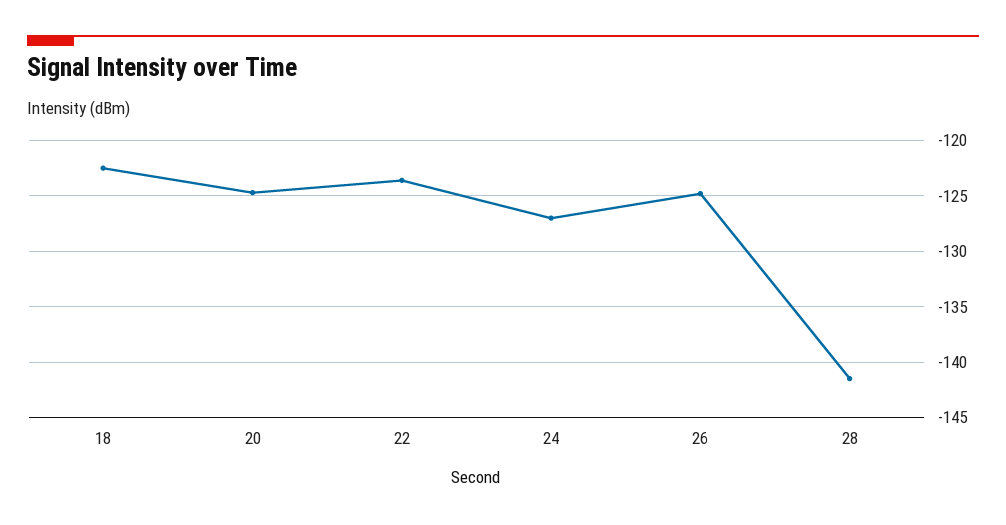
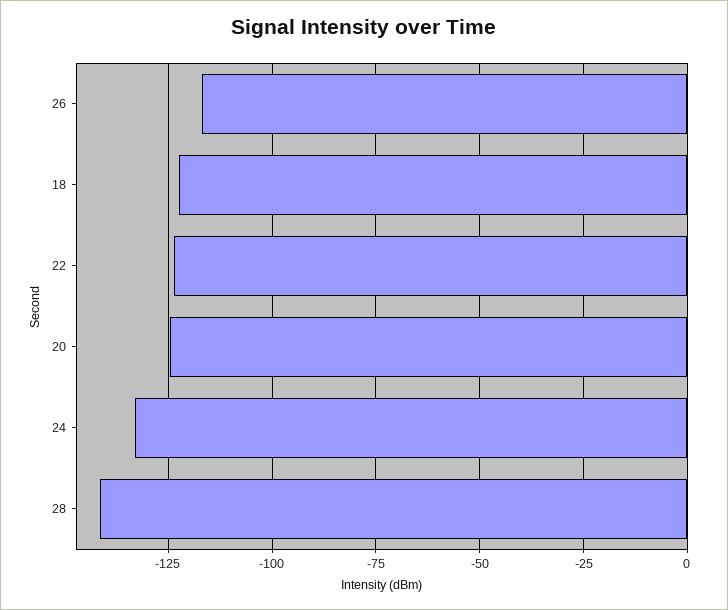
  {
    "18": -123,
    "20": -125,
    "22": -124,
-   "24": -127,
+   "24": -132.5,
-   "26": -125,
+   "26": -117.5,
    "28": -142
  }

